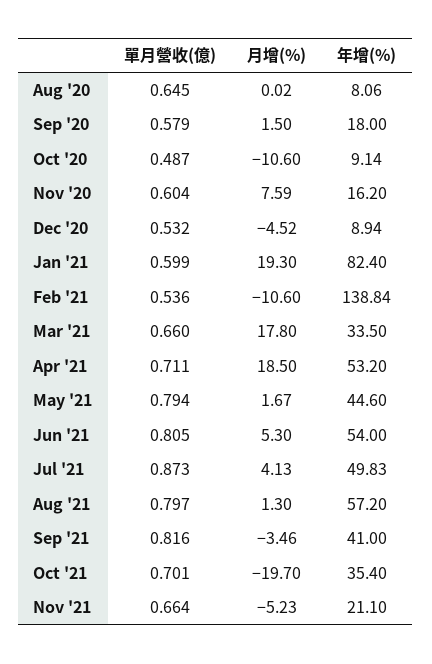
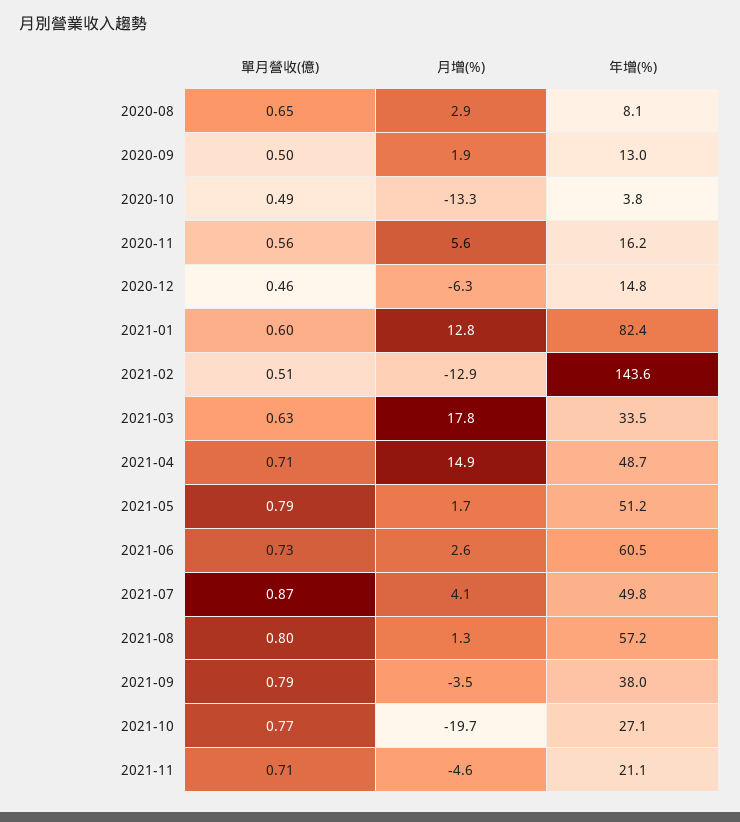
  {
    "單月營收(億)": {
      "Aug '20": 0.645,
-     "Sep '20": 0.579,
+     "Sep '20": 0.5,
      "Oct '20": 0.487,
-     "Nov '20": 0.604,
+     "Nov '20": 0.56,
-     "Dec '20": 0.532,
+     "Dec '20": 0.46,
      "Jan '21": 0.599,
-     "Feb '21": 0.536,
+     "Feb '21": 0.51,
-     "Mar '21": 0.66,
+     "Mar '21": 0.63,
      "Apr '21": 0.711,
      "May '21": 0.794,
-     "Jun '21": 0.805,
+     "Jun '21": 0.73,
      "Jul '21": 0.873,
      "Aug '21": 0.797,
-     "Sep '21": 0.816,
+     "Sep '21": 0.79,
-     "Oct '21": 0.701,
+     "Oct '21": 0.77,
-     "Nov '21": 0.664
+     "Nov '21": 0.71
    },
    "月增(%)": {
-     "Aug '20": 0.02,
+     "Aug '20": 2.9,
-     "Sep '20": 1.5,
+     "Sep '20": 1.9,
-     "Oct '20": -10.6,
+     "Oct '20": -13.3,
-     "Nov '20": 7.59,
+     "Nov '20": 5.6,
-     "Dec '20": -4.52,
+     "Dec '20": -6.3,
-     "Jan '21": 19.3,
+     "Jan '21": 12.8,
-     "Feb '21": -10.6,
+     "Feb '21": -12.9,
      "Mar '21": 17.8,
-     "Apr '21": 18.5,
+     "Apr '21": 14.9,
      "May '21": 1.67,
-     "Jun '21": 5.3,
+     "Jun '21": 2.6,
      "Jul '21": 4.13,
      "Aug '21": 1.3,
      "Sep '21": -3.46,
      "Oct '21": -19.7,
-     "Nov '21": -5.23
+     "Nov '21": -4.6
    },
    "年增(%)": {
      "Aug '20": 8.06,
-     "Sep '20": 18,
+     "Sep '20": 13,
-     "Oct '20": 9.14,
+     "Oct '20": 3.8,
      "Nov '20": 16.2,
-     "Dec '20": 8.94,
+     "Dec '20": 14.8,
      "Jan '21": 82.4,
-     "Feb '21": 138.84,
+     "Feb '21": 143.6,
      "Mar '21": 33.5,
-     "Apr '21": 53.2,
+     "Apr '21": 48.7,
-     "May '21": 44.6,
+     "May '21": 51.2,
-     "Jun '21": 54,
+     "Jun '21": 60.5,
      "Jul '21": 49.83,
      "Aug '21": 57.2,
-     "Sep '21": 41,
+     "Sep '21": 38,
-     "Oct '21": 35.4,
+     "Oct '21": 27.1,
      "Nov '21": 21.1
    }
  }

